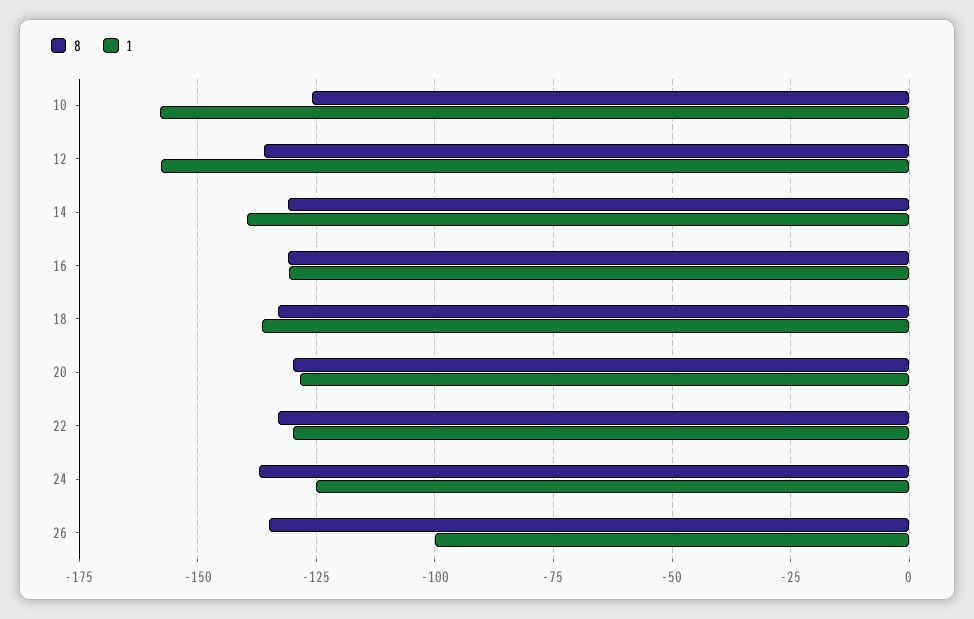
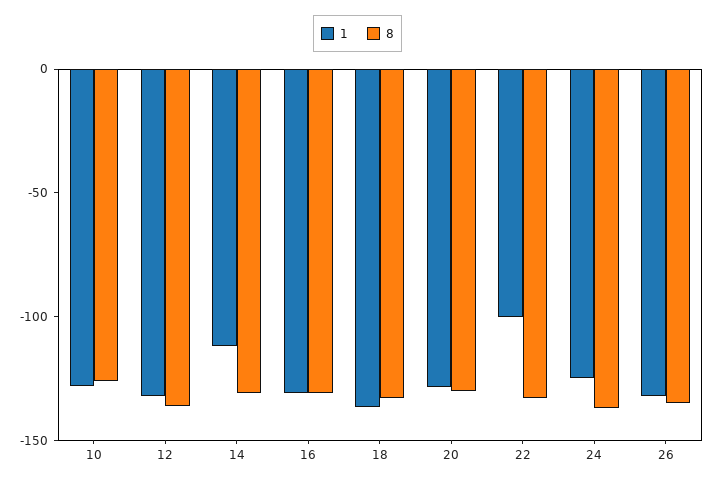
  {
    "8": {
      "10": -125,
      "12": -135,
      "14": -130,
      "16": -130,
      "18": -132.5,
      "20": -130,
      "22": -132.5,
      "24": -137.5,
      "26": -135
    },
    "1": {
-     "10": -157.5,
+     "10": -130,
-     "12": -157.5,
+     "12": -130,
-     "14": -140,
+     "14": -110,
      "16": -130,
      "18": -137.5,
      "20": -127.5,
-     "22": -130,
+     "22": -100,
      "24": -125,
-     "26": -100
+     "26": -130
    }
  }

